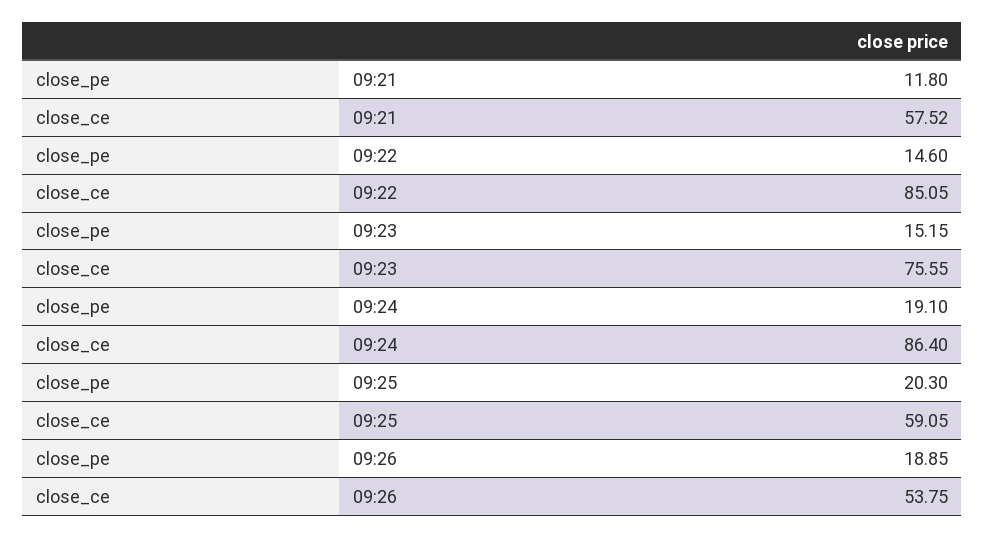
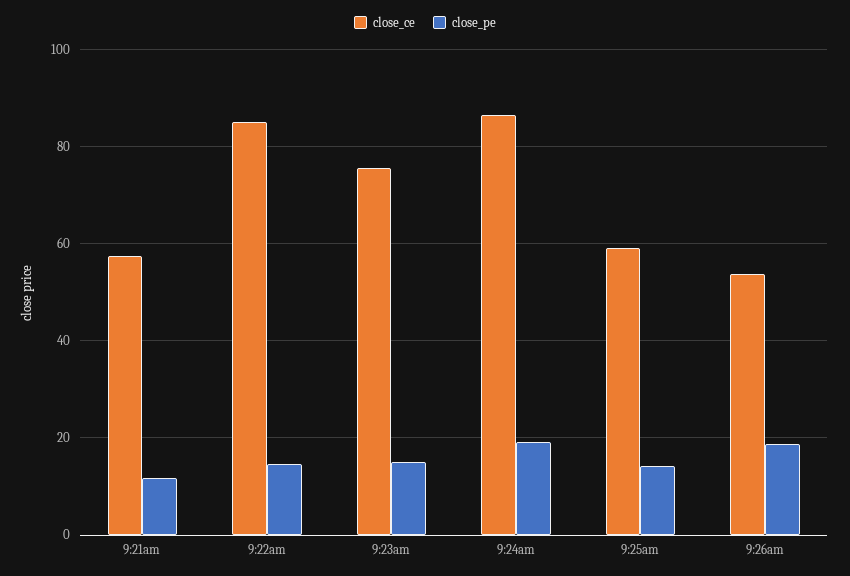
  {
    "close_pe": {
      "09:21": 11.8,
      "09:22": 14.6,
      "09:23": 15.15,
      "09:24": 19.1,
-     "09:25": 20.3,
+     "09:25": 14,
      "09:26": 18.85
    },
    "close_ce": {
      "09:21": 57.52,
      "09:22": 85.05,
      "09:23": 75.55,
      "09:24": 86.4,
      "09:25": 59.05,
      "09:26": 53.75
    }
  }

